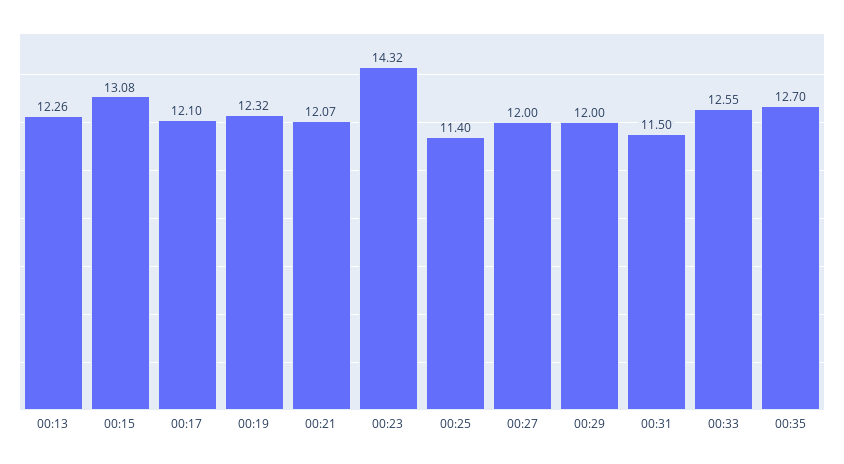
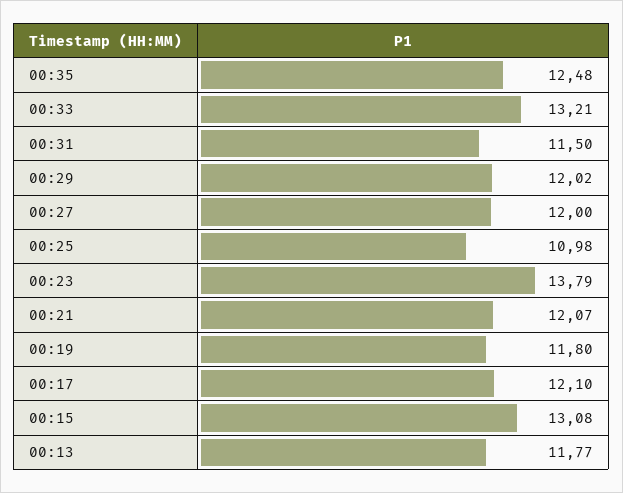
  {
-   "00:13": 12.26,
+   "00:13": 11.77,
    "00:15": 13.08,
    "00:17": 12.1,
-   "00:19": 12.32,
+   "00:19": 11.8,
    "00:21": 12.07,
-   "00:23": 14.32,
+   "00:23": 13.79,
-   "00:25": 11.4,
+   "00:25": 10.98,
    "00:27": 12,
-   "00:29": 12,
+   "00:29": 12.02,
    "00:31": 11.5,
-   "00:33": 12.55,
+   "00:33": 13.21,
-   "00:35": 12.7
+   "00:35": 12.48
  }

